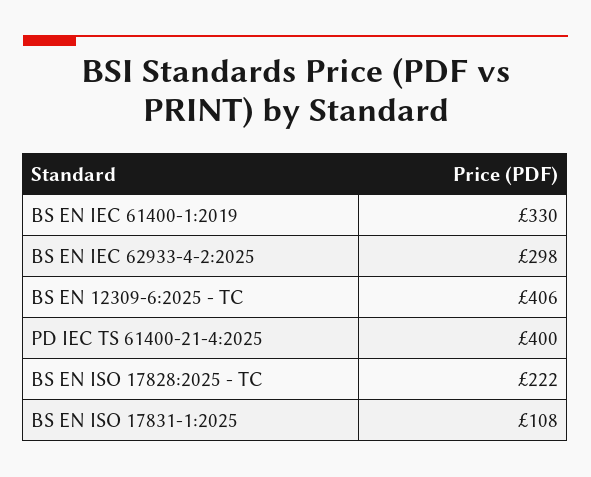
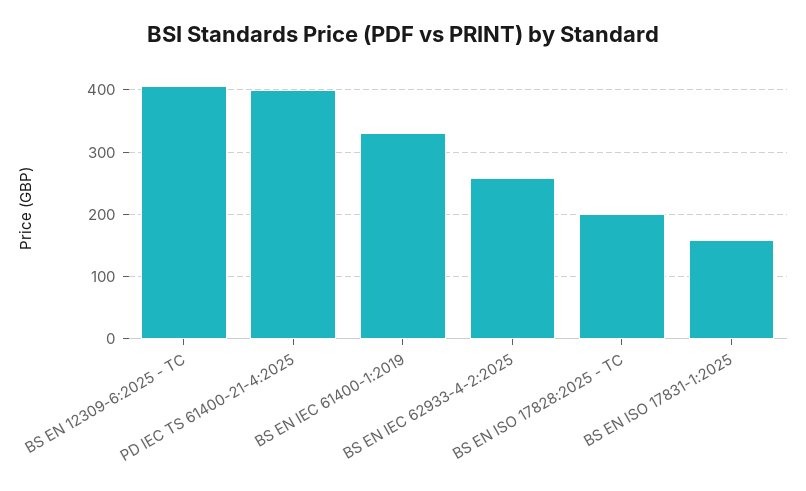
  {
    "BS EN IEC 61400-1:2019": 330,
-   "BS EN IEC 62933-4-2:2025": 298,
+   "BS EN IEC 62933-4-2:2025": 260,
    "BS EN 12309-6:2025 - TC": 406,
    "PD IEC TS 61400-21-4:2025": 400,
-   "BS EN ISO 17828:2025 - TC": 222,
+   "BS EN ISO 17828:2025 - TC": 200,
-   "BS EN ISO 17831-1:2025": 108
+   "BS EN ISO 17831-1:2025": 160
  }

